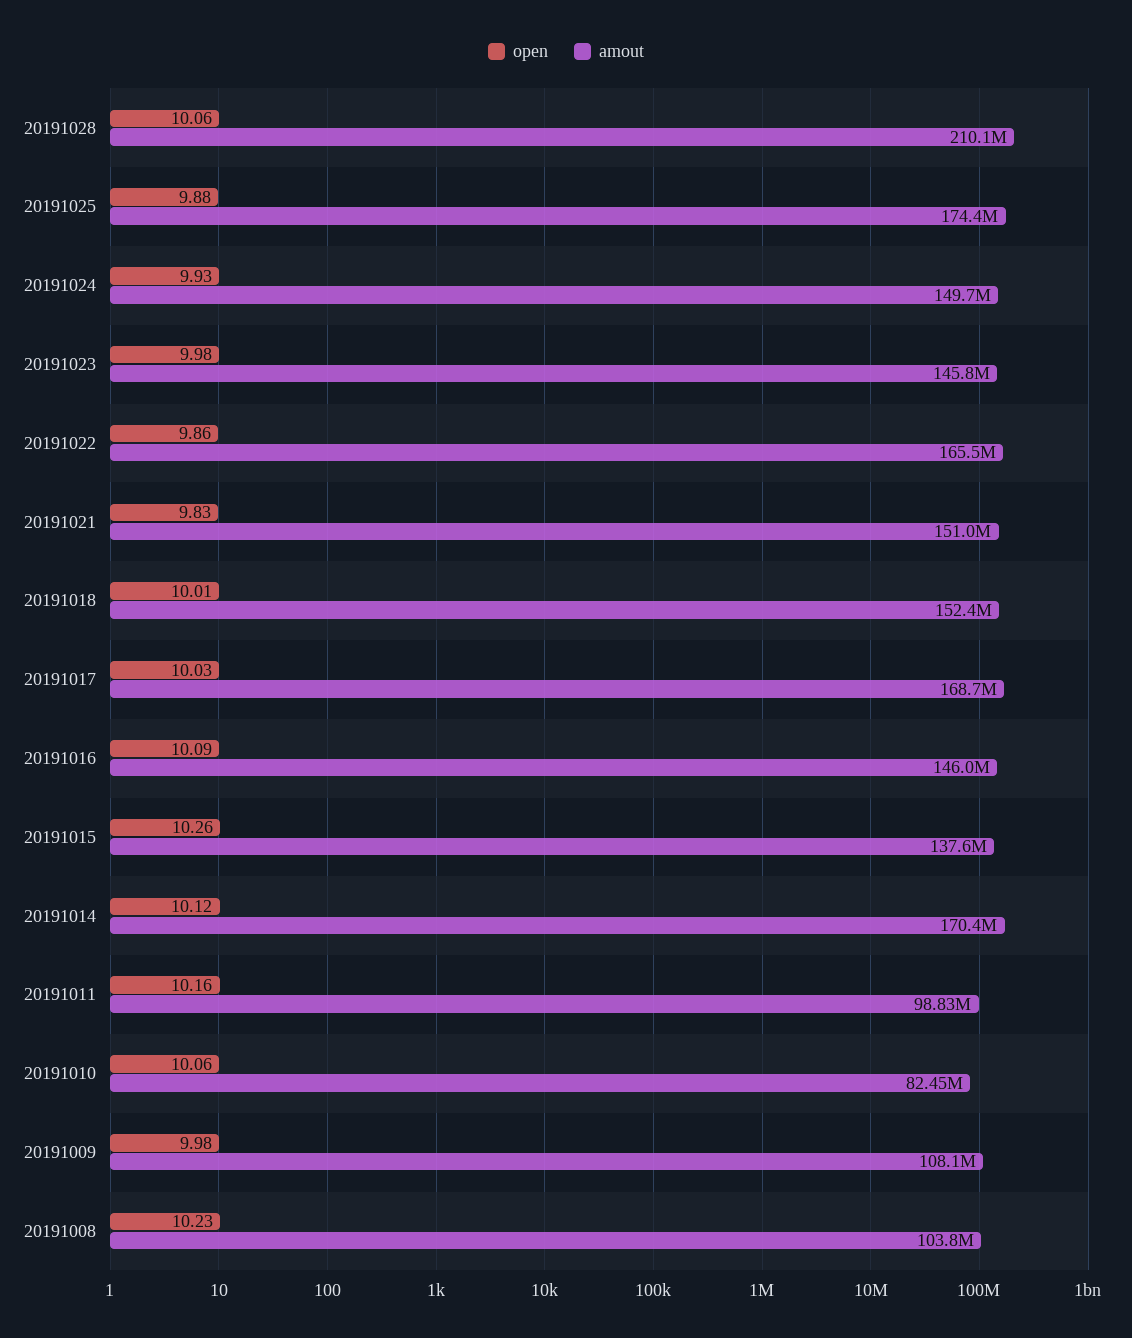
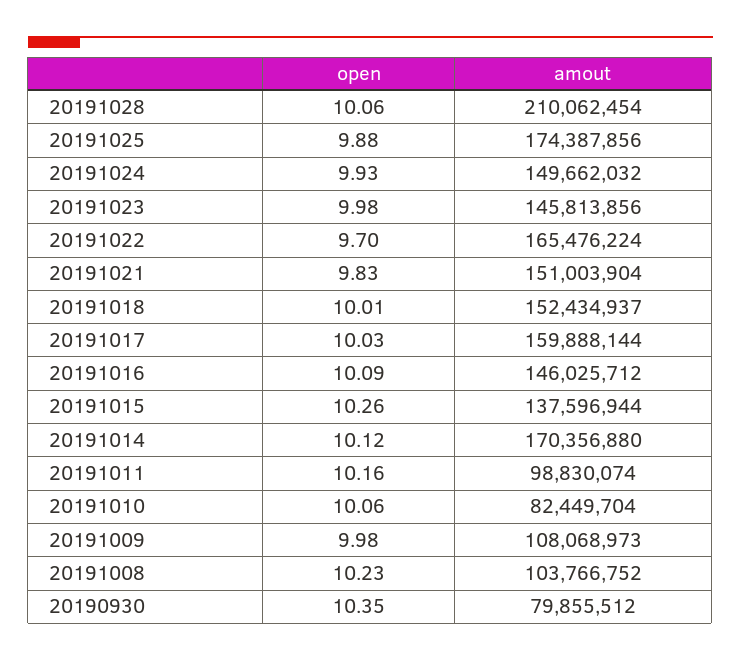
  {
    "open": {
      "20191028": 10.06,
      "20191025": 9.88,
      "20191024": 9.93,
      "20191023": 9.98,
-     "20191022": 9.86,
+     "20191022": 9.7,
      "20191021": 9.83,
      "20191018": 10.01,
      "20191017": 10.03,
      "20191016": 10.09,
      "20191015": 10.26,
      "20191014": 10.12,
      "20191011": 10.16,
      "20191010": 10.06,
      "20191009": 9.98,
-     "20191008": 10.23
+     "20191008": 10.23,
+     "20190930": 10.35
    },
    "amout": {
      "20191028": 210062454,
      "20191025": 174387856,
      "20191024": 149662032,
      "20191023": 145813856,
      "20191022": 165476224,
      "20191021": 151003904,
      "20191018": 152434937,
-     "20191017": 168700000,
+     "20191017": 159888144,
      "20191016": 146025712,
      "20191015": 137596944,
      "20191014": 170356880,
      "20191011": 98830074,
      "20191010": 82449704,
      "20191009": 108068973,
-     "20191008": 103766752
+     "20191008": 103766752,
+     "20190930": 79855512
    }
  }

